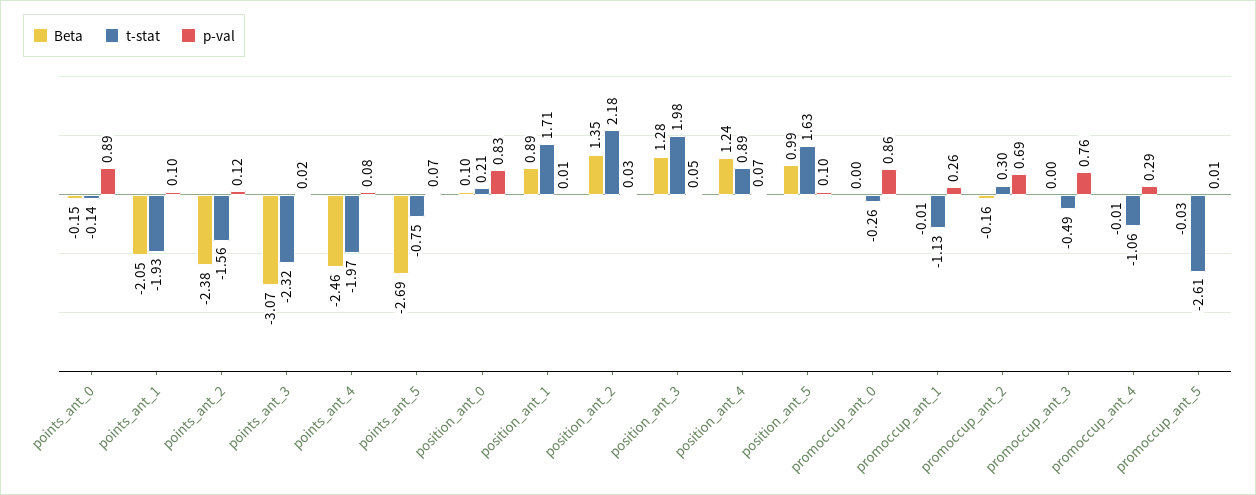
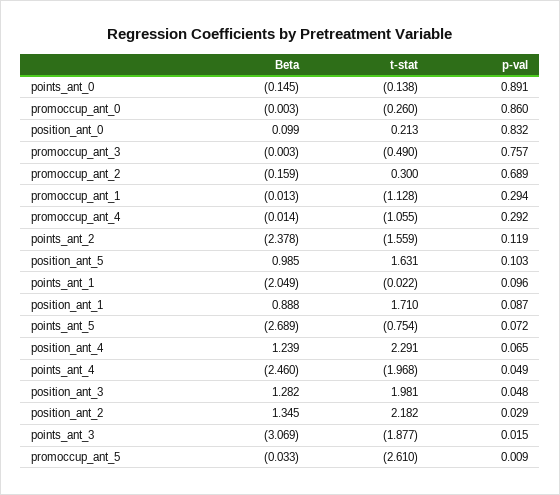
  {
    "Beta": {
      "points_ant_0": -0.145,
      "points_ant_1": -2.049,
      "points_ant_2": -2.378,
      "points_ant_3": -3.069,
      "points_ant_4": -2.46,
      "points_ant_5": -2.689,
      "position_ant_0": 0.099,
      "position_ant_1": 0.888,
      "position_ant_2": 1.345,
      "position_ant_3": 1.282,
      "position_ant_4": 1.239,
      "position_ant_5": 0.985,
      "promoccup_ant_0": -0.003,
      "promoccup_ant_1": -0.013,
      "promoccup_ant_2": -0.159,
      "promoccup_ant_3": -0.003,
      "promoccup_ant_4": -0.014,
      "promoccup_ant_5": -0.033
    },
    "t-stat": {
      "points_ant_0": -0.138,
-     "points_ant_1": -1.93,
+     "points_ant_1": -0.022,
      "points_ant_2": -1.559,
-     "points_ant_3": -2.32,
+     "points_ant_3": -1.877,
      "points_ant_4": -1.968,
      "points_ant_5": -0.754,
      "position_ant_0": 0.213,
      "position_ant_1": 1.71,
      "position_ant_2": 2.182,
      "position_ant_3": 1.981,
-     "position_ant_4": 0.89,
+     "position_ant_4": 2.291,
      "position_ant_5": 1.631,
      "promoccup_ant_0": -0.26,
      "promoccup_ant_1": -1.128,
      "promoccup_ant_2": 0.3,
      "promoccup_ant_3": -0.49,
      "promoccup_ant_4": -1.055,
      "promoccup_ant_5": -2.61
    },
    "p-val": {
      "points_ant_0": 0.891,
      "points_ant_1": 0.096,
      "points_ant_2": 0.119,
      "points_ant_3": 0.015,
-     "points_ant_4": 0.08,
+     "points_ant_4": 0.049,
      "points_ant_5": 0.072,
      "position_ant_0": 0.832,
-     "position_ant_1": 0.01,
+     "position_ant_1": 0.087,
      "position_ant_2": 0.029,
      "position_ant_3": 0.048,
      "position_ant_4": 0.065,
      "position_ant_5": 0.103,
      "promoccup_ant_0": 0.86,
-     "promoccup_ant_1": 0.26,
+     "promoccup_ant_1": 0.294,
      "promoccup_ant_2": 0.689,
      "promoccup_ant_3": 0.757,
      "promoccup_ant_4": 0.292,
      "promoccup_ant_5": 0.009
    }
  }

